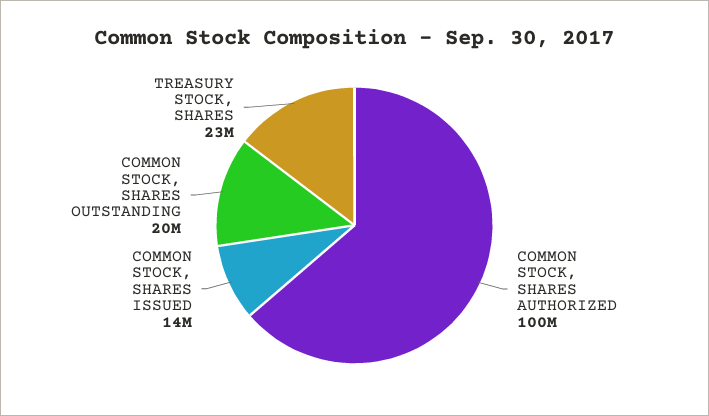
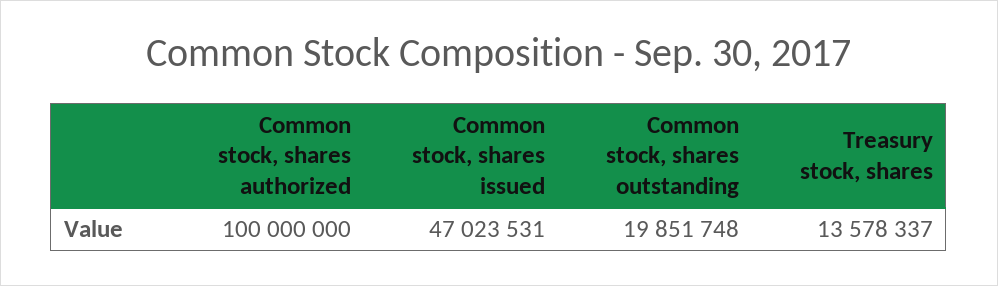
  {
    "COMMON STOCK, SHARES AUTHORIZED": 100000000,
-   "COMMON STOCK, SHARES ISSUED": 14000000,
+   "COMMON STOCK, SHARES ISSUED": 47023531,
    "COMMON STOCK, SHARES OUTSTANDING": 19851748,
-   "TREASURY STOCK, SHARES": 23000000
+   "TREASURY STOCK, SHARES": 13578337
  }

